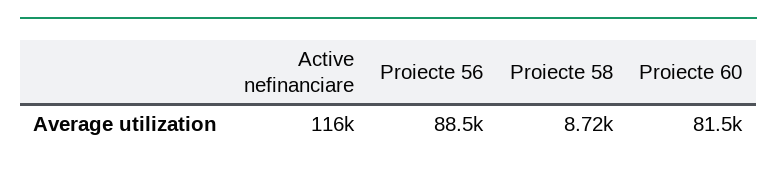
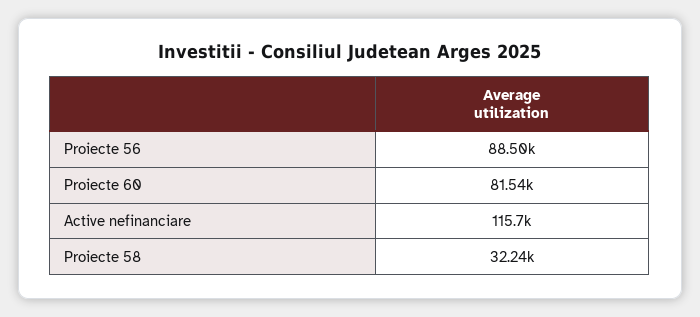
  {
    "Active nefinanciare": 115700,
    "Proiecte 56": 88500,
-   "Proiecte 58": 8720,
+   "Proiecte 58": 32240,
    "Proiecte 60": 81540
  }

